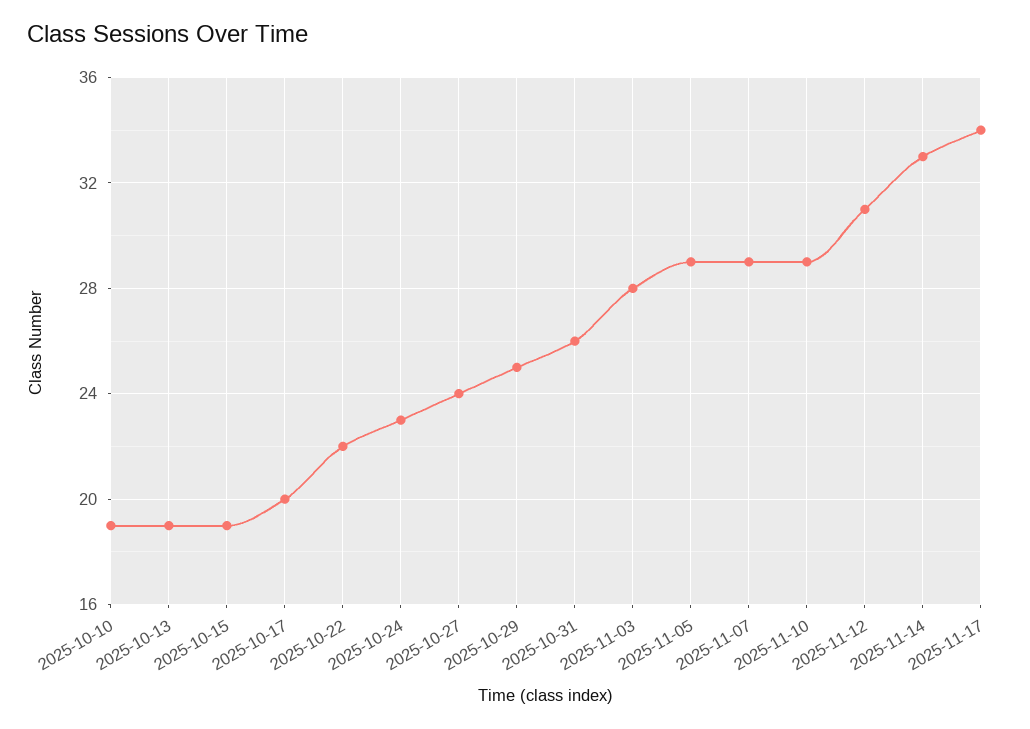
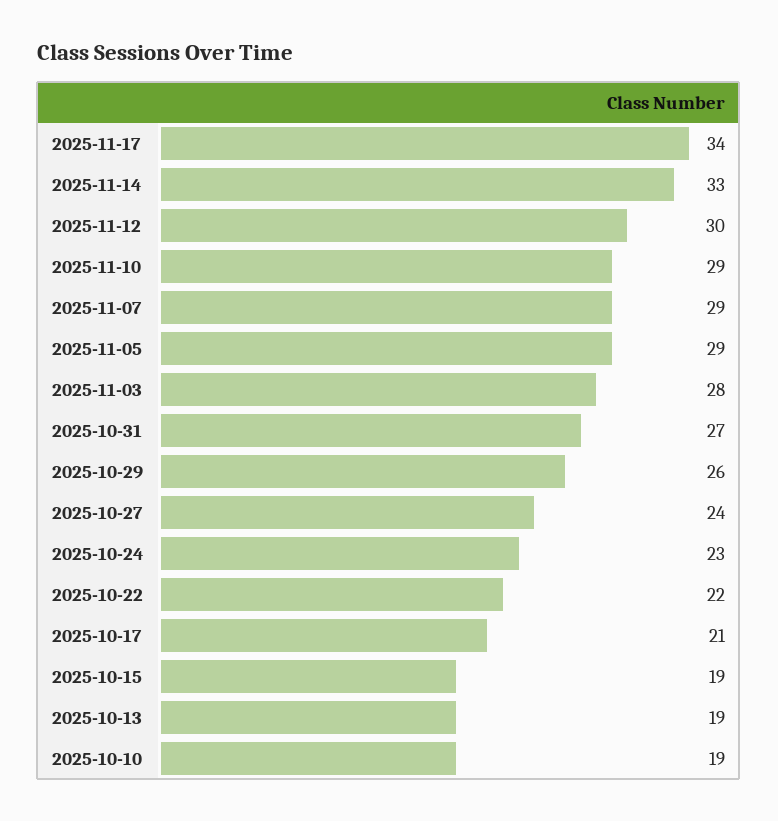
  {
    "2025-10-10": 19,
    "2025-10-13": 19,
    "2025-10-15": 19,
-   "2025-10-17": 20,
+   "2025-10-17": 21,
    "2025-10-22": 22,
    "2025-10-24": 23,
    "2025-10-27": 24,
-   "2025-10-29": 25,
+   "2025-10-29": 26,
-   "2025-10-31": 26,
+   "2025-10-31": 27,
    "2025-11-03": 28,
    "2025-11-05": 29,
    "2025-11-07": 29,
    "2025-11-10": 29,
-   "2025-11-12": 31,
+   "2025-11-12": 30,
    "2025-11-14": 33,
    "2025-11-17": 34
  }

